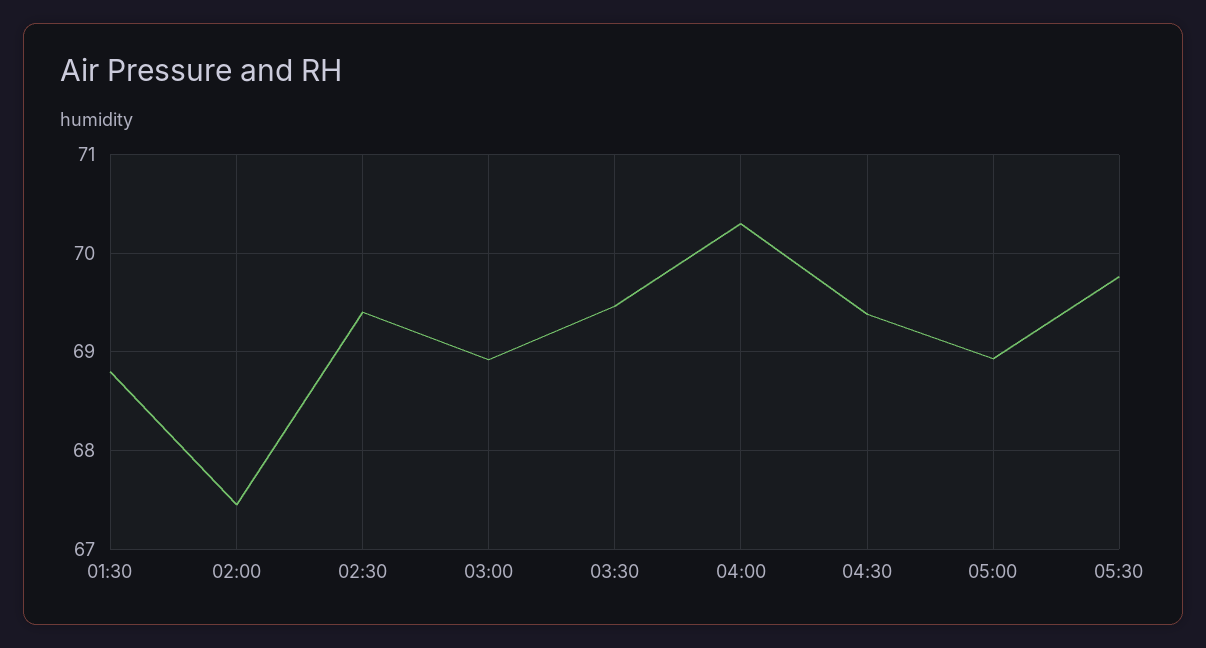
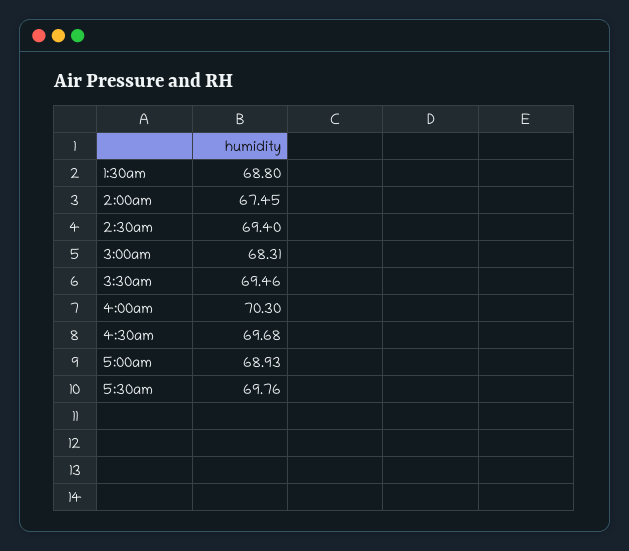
  {
    "01:30": 68.8,
    "02:00": 67.45,
    "02:30": 69.4,
-   "03:00": 68.9,
+   "03:00": 68.31,
    "03:30": 69.46,
    "04:00": 70.3,
-   "04:30": 69.4,
+   "04:30": 69.68,
    "05:00": 68.93,
    "05:30": 69.76
  }

